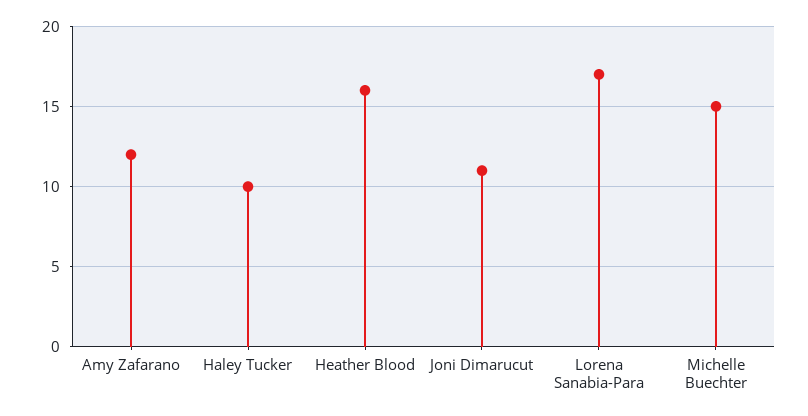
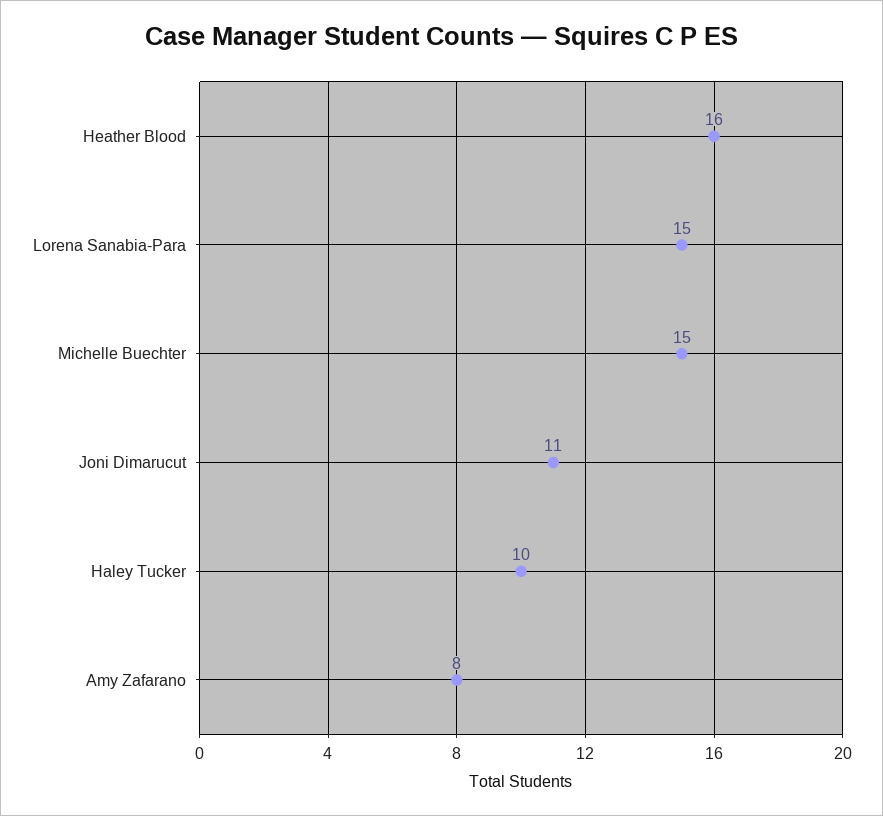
  {
-   "Amy Zafarano": 12,
+   "Amy Zafarano": 8,
    "Haley Tucker": 10,
    "Heather Blood": 16,
    "Joni Dimarucut": 11,
-   "Lorena Sanabia-Para": 17,
+   "Lorena Sanabia-Para": 15,
    "Michelle Buechter": 15
  }

